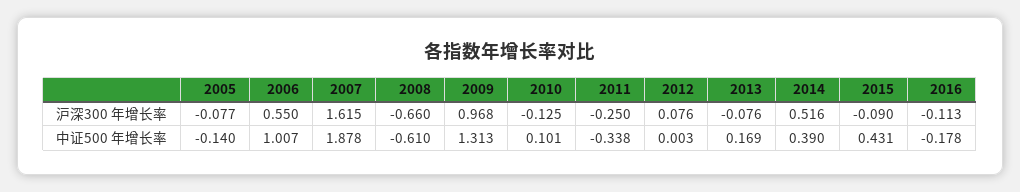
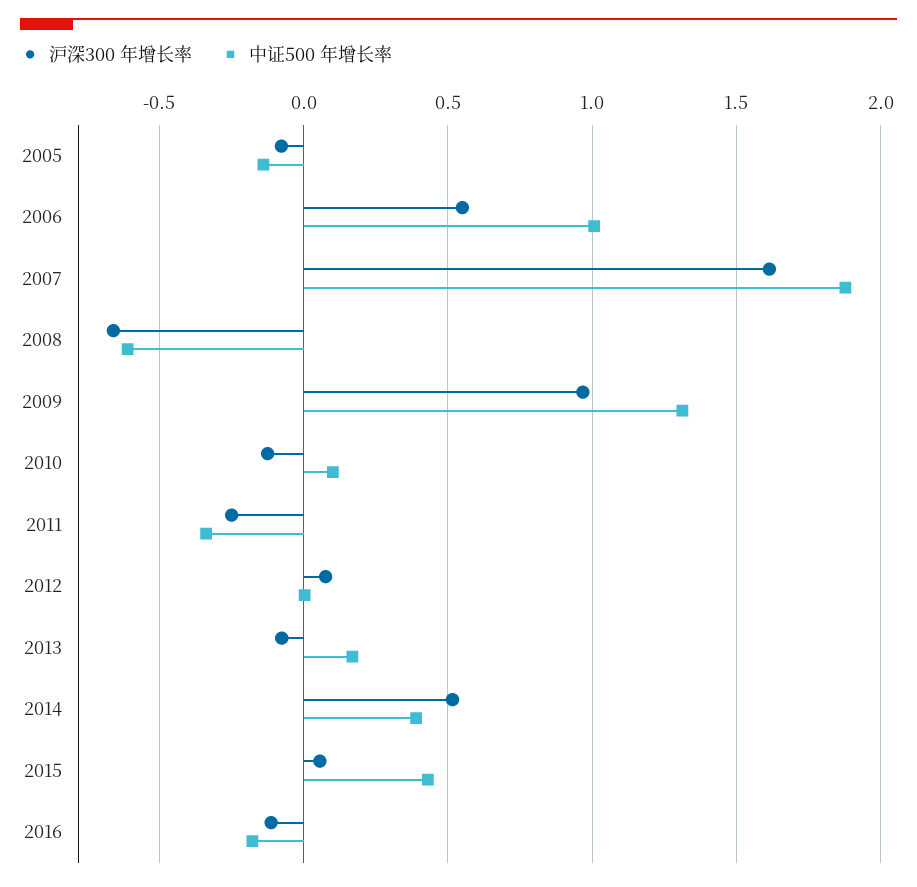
  {
    "沪深300 年增长率": {
      "2005": -0.077,
      "2006": 0.55,
      "2007": 1.615,
      "2008": -0.66,
      "2009": 0.968,
      "2010": -0.125,
      "2011": -0.25,
      "2012": 0.076,
      "2013": -0.076,
      "2014": 0.516,
-     "2015": -0.09,
+     "2015": 0.05,
      "2016": -0.113
    },
    "中证500 年增长率": {
      "2005": -0.14,
      "2006": 1.007,
      "2007": 1.878,
      "2008": -0.61,
      "2009": 1.313,
      "2010": 0.101,
      "2011": -0.338,
      "2012": 0.003,
      "2013": 0.169,
      "2014": 0.39,
      "2015": 0.431,
      "2016": -0.178
    }
  }

